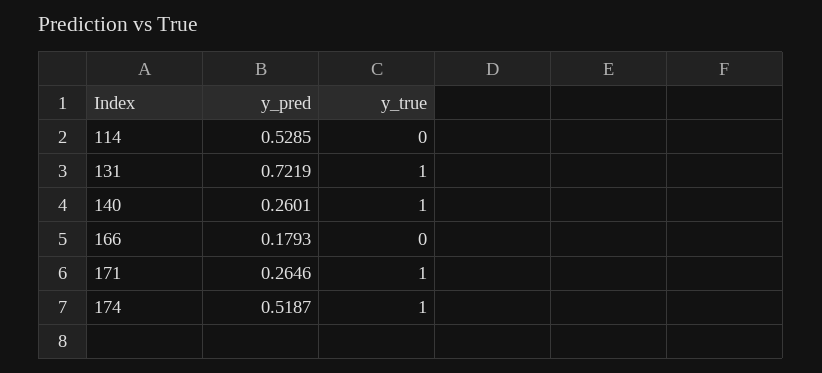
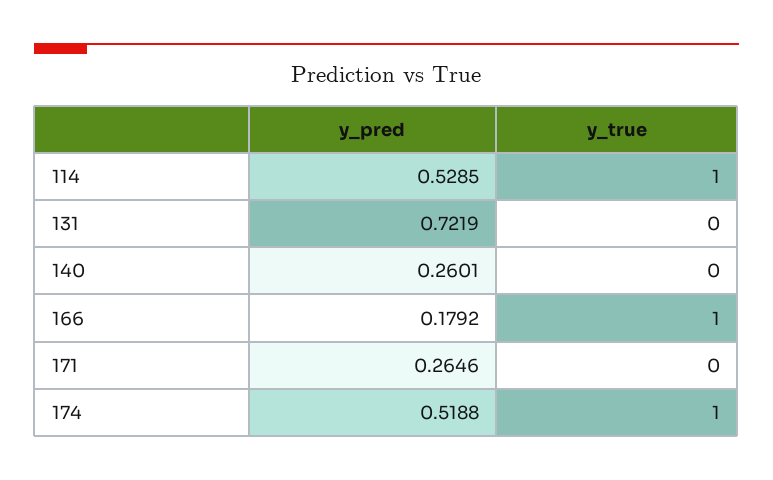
  {
    "y_pred": {
      "114": 0.5285,
      "131": 0.7219,
      "140": 0.2601,
-     "166": 0.1793,
+     "166": 0.1792,
      "171": 0.2646,
-     "174": 0.5187
+     "174": 0.5188
    },
    "y_true": {
-     "114": 0,
+     "114": 1,
-     "131": 1,
+     "131": 0,
-     "140": 1,
+     "140": 0,
-     "166": 0,
+     "166": 1,
-     "171": 1,
+     "171": 0,
      "174": 1
    }
  }

